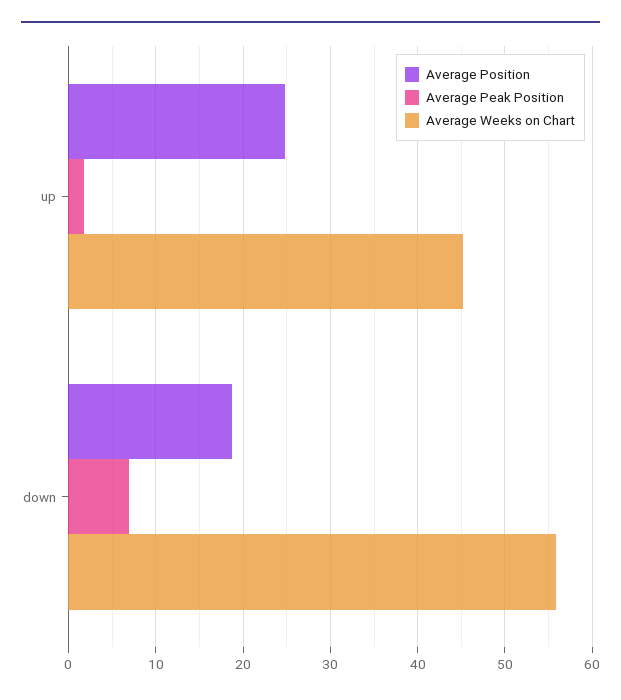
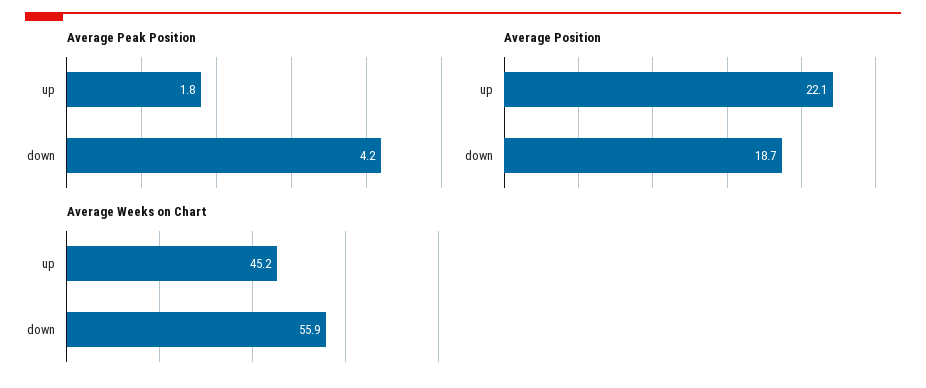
  {
    "Average Position": {
-     "up": 25,
+     "up": 22.1,
      "down": 18.7
    },
    "Average Peak Position": {
      "up": 1.8,
-     "down": 7
+     "down": 4.2
    },
    "Average Weeks on Chart": {
      "up": 45.2,
      "down": 55.9
    }
  }

